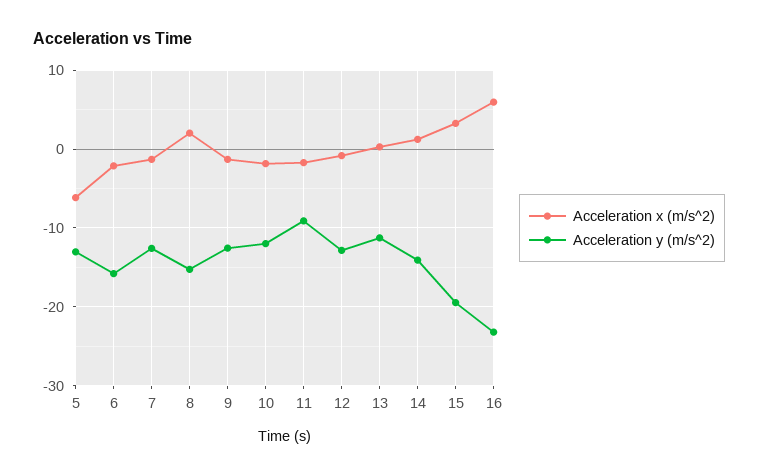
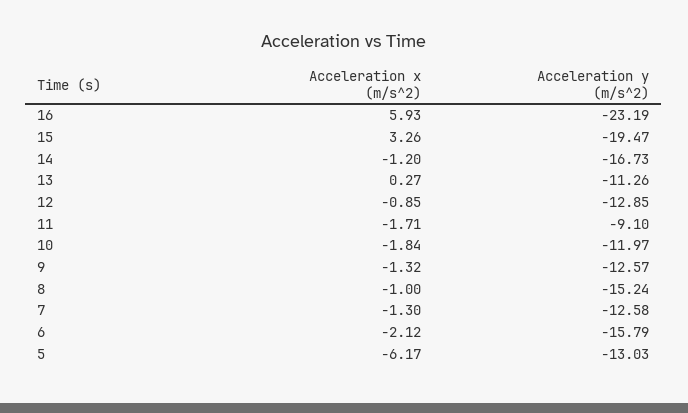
  {
    "Acceleration x (m/s^2)": {
      "5": -6.17,
      "6": -2.12,
      "7": -1.3,
-     "8": 2,
+     "8": -1,
      "9": -1.32,
      "10": -1.84,
      "11": -1.71,
      "12": -0.85,
      "13": 0.27,
-     "14": 1,
+     "14": -1.2,
      "15": 3.26,
      "16": 5.93
    },
    "Acceleration y (m/s^2)": {
      "5": -13.03,
      "6": -15.79,
      "7": -12.58,
      "8": -15.24,
      "9": -12.57,
      "10": -11.97,
      "11": -9.1,
      "12": -12.85,
      "13": -11.26,
-     "14": -14,
+     "14": -16.73,
      "15": -19.47,
      "16": -23.19
    }
  }

